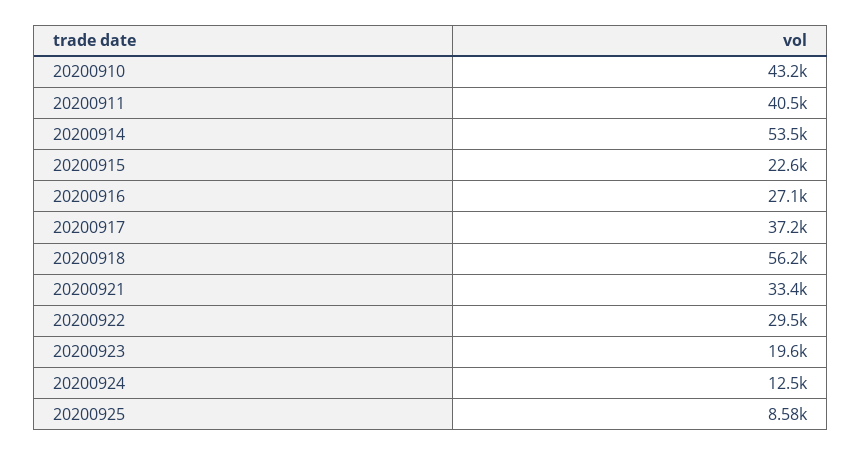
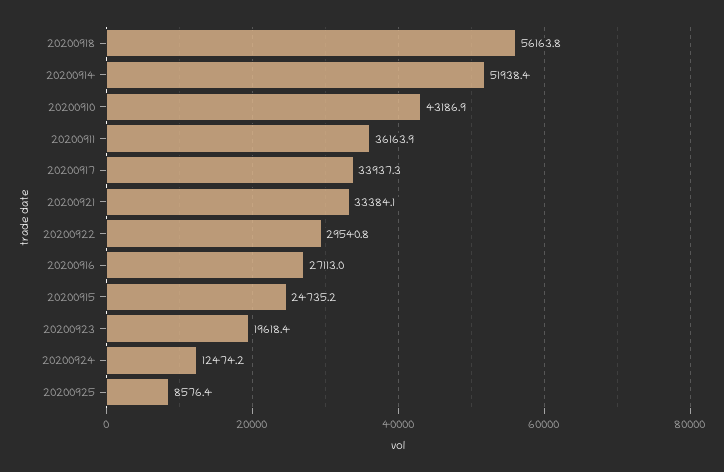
  {
    "20200910": 43186.9,
-   "20200911": 40500,
+   "20200911": 36163.9,
-   "20200914": 53500,
+   "20200914": 51938.4,
-   "20200915": 22600,
+   "20200915": 24735.2,
    "20200916": 27113,
-   "20200917": 37200,
+   "20200917": 33937.3,
    "20200918": 56163.8,
    "20200921": 33384.1,
    "20200922": 29540.8,
    "20200923": 19618.4,
    "20200924": 12474.2,
    "20200925": 8576.4
  }

